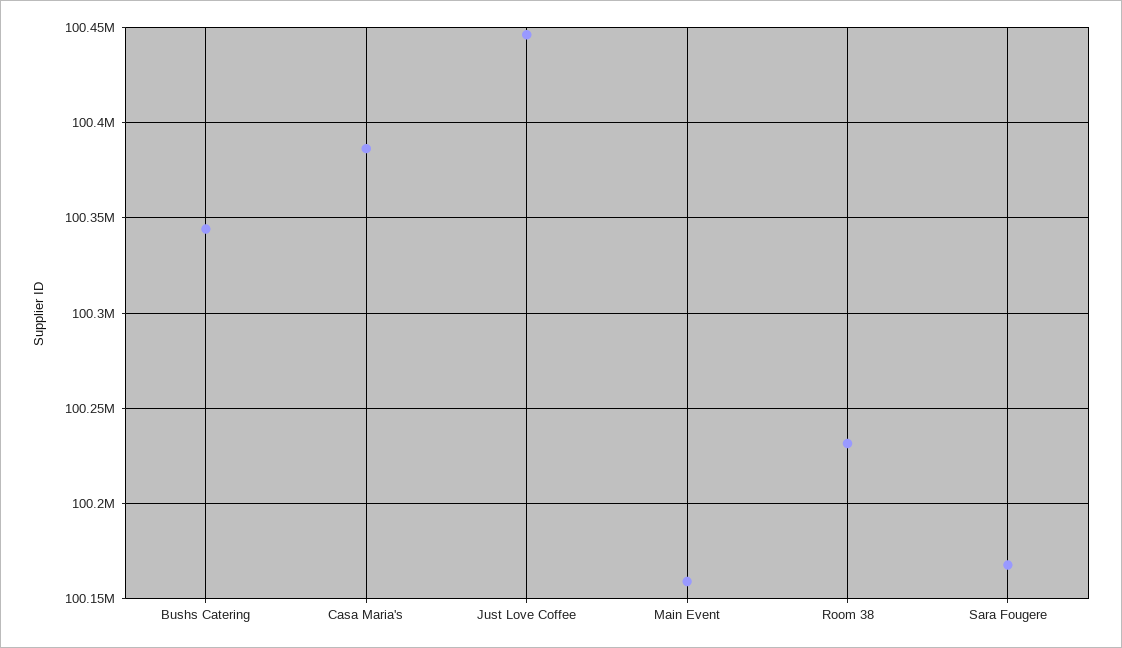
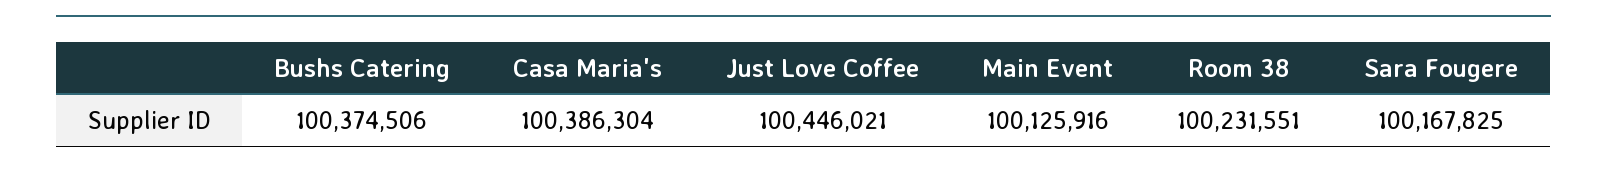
  {
-   "Bushs Catering": 100345000,
+   "Bushs Catering": 100374506,
    "Casa Maria's": 100386304,
    "Just Love Coffee": 100446021,
-   "Main Event": 100160000,
+   "Main Event": 100125916,
    "Room 38": 100231551,
    "Sara Fougere": 100167825
  }

